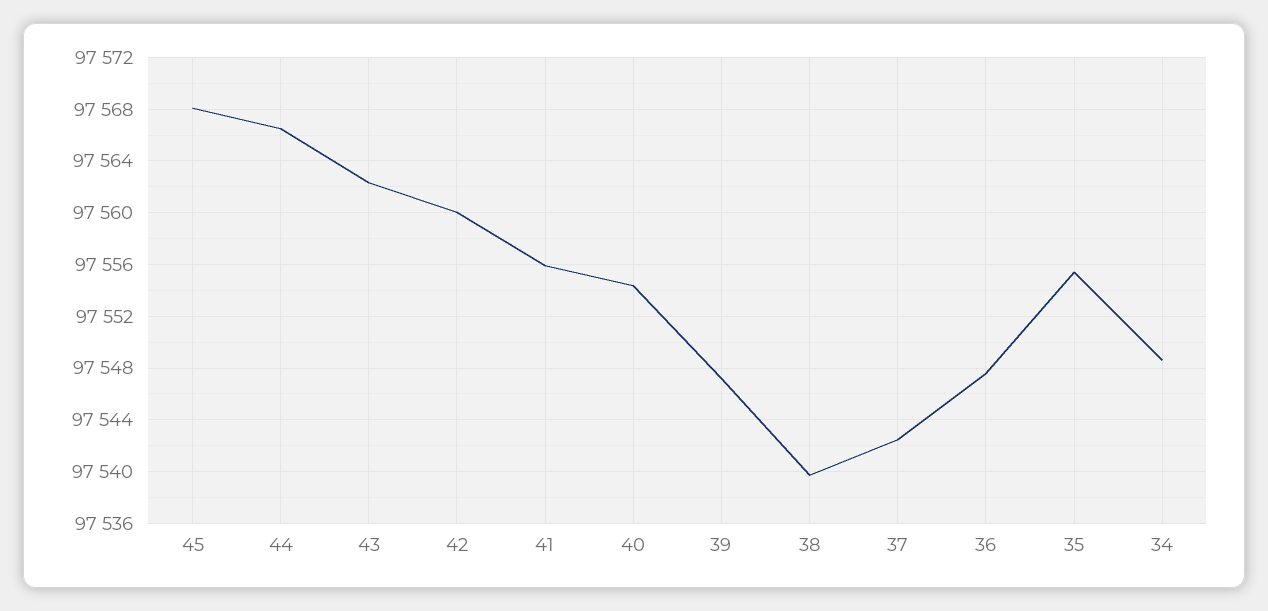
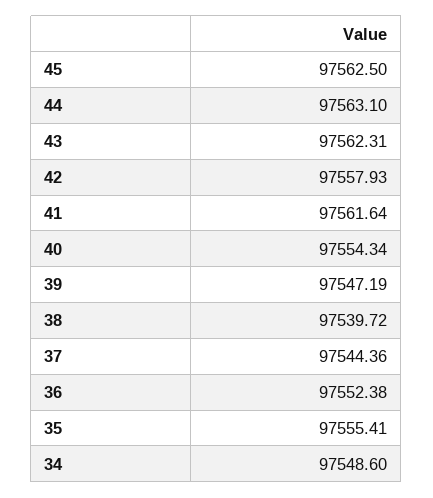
  {
-   "45": 97568,
+   "45": 97562.5,
-   "44": 97566.5,
+   "44": 97563.1,
    "43": 97562.31,
-   "42": 97560,
+   "42": 97557.93,
-   "41": 97556,
+   "41": 97561.64,
    "40": 97554.34,
    "39": 97547.19,
    "38": 97539.72,
-   "37": 97542.5,
+   "37": 97544.36,
-   "36": 97547.5,
+   "36": 97552.38,
    "35": 97555.41,
    "34": 97548.6
  }

